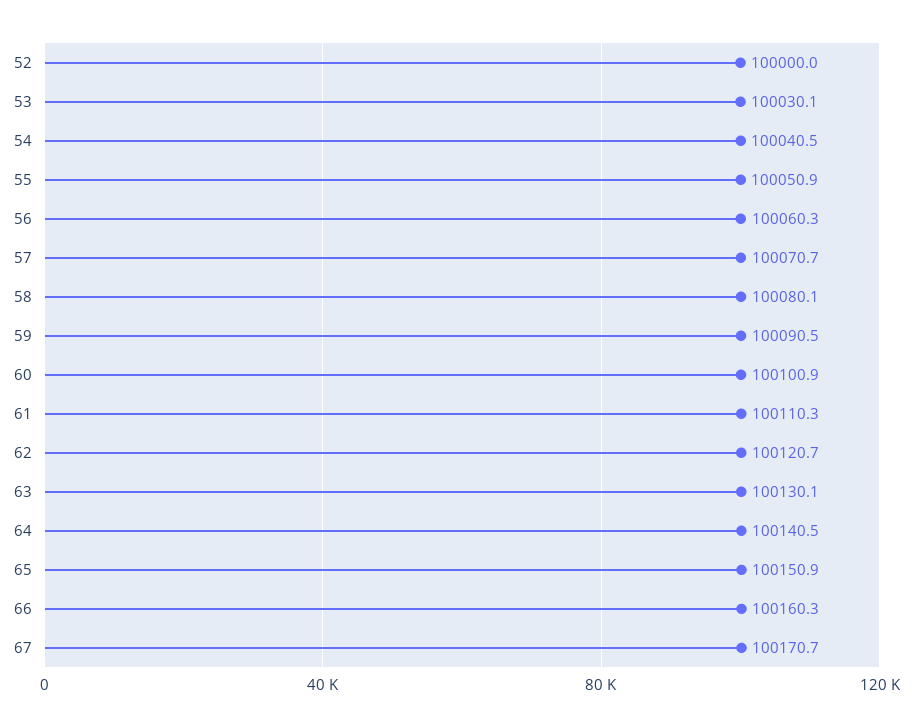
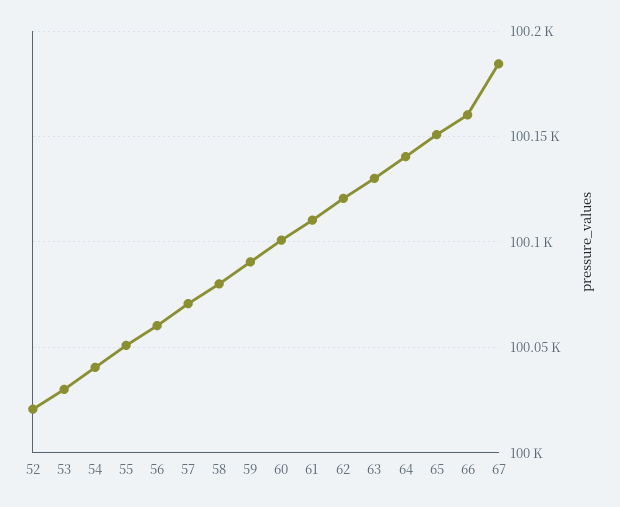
  {
-   "52": 100000,
+   "52": 100020,
    "53": 100030.1,
    "54": 100040.5,
    "55": 100050.9,
    "56": 100060.3,
    "57": 100070.7,
    "58": 100080.1,
    "59": 100090.5,
    "60": 100100.9,
    "61": 100110.3,
    "62": 100120.7,
    "63": 100130.1,
    "64": 100140.5,
    "65": 100150.9,
    "66": 100160.3,
-   "67": 100170.7
+   "67": 100185
  }

